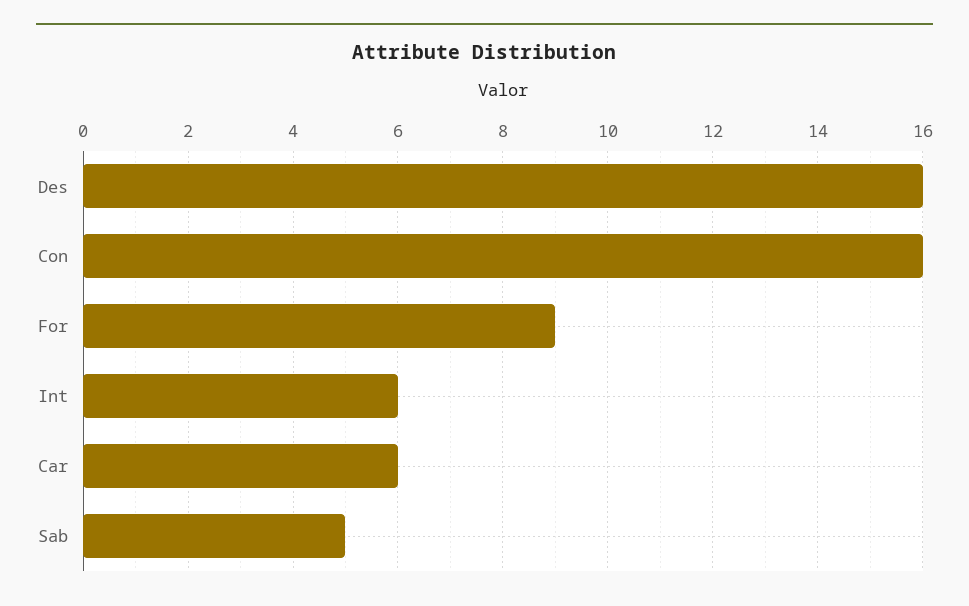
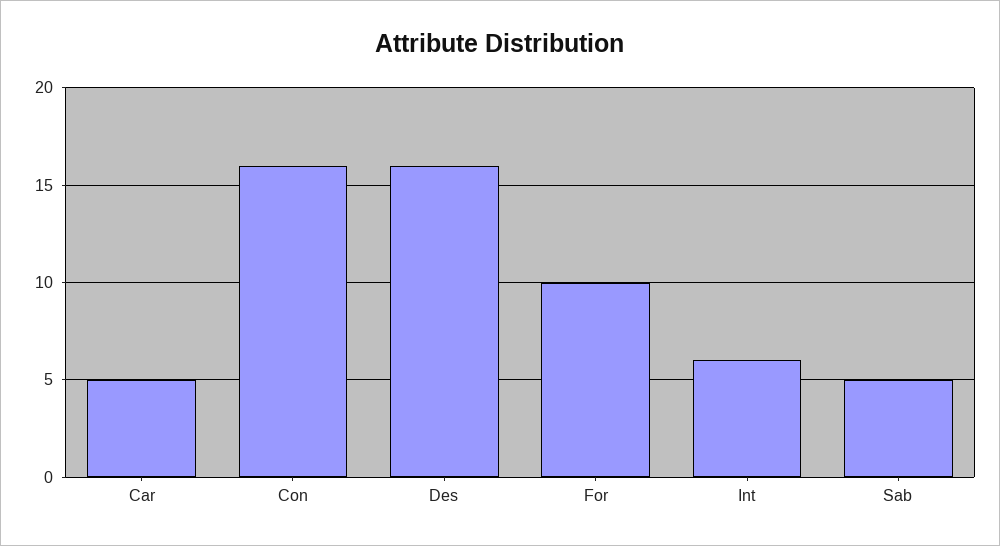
  {
    "Des": 16,
    "Con": 16,
-   "For": 9,
+   "For": 10,
    "Int": 6,
-   "Car": 6,
+   "Car": 5,
    "Sab": 5
  }

